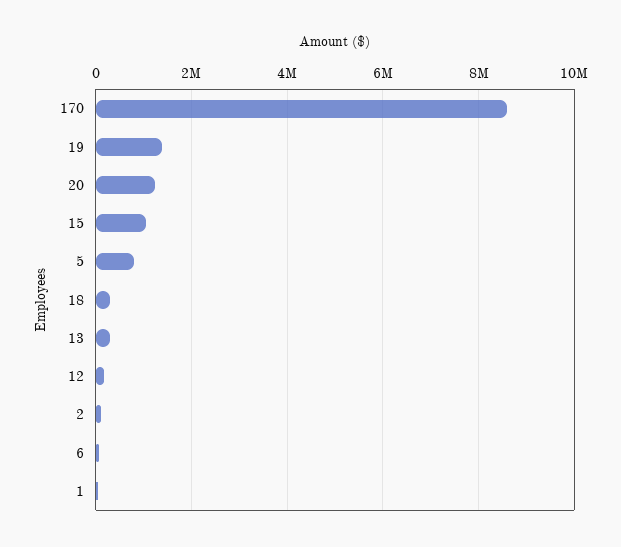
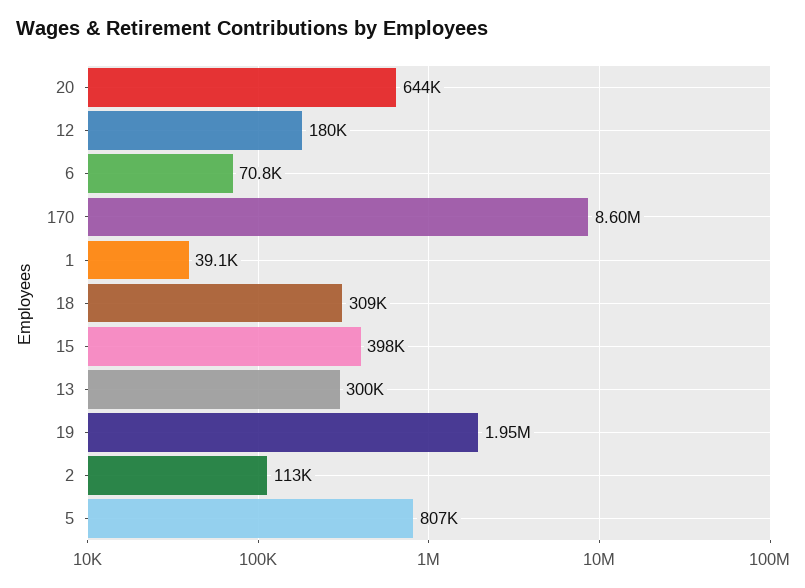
  {
    "170": 8600000,
-   "19": 1400000,
+   "19": 1950000,
-   "20": 1200000,
+   "20": 644000,
-   "15": 1000000,
+   "15": 398000,
    "5": 807000,
    "18": 309000,
    "13": 300000,
    "12": 180000,
    "2": 113000,
    "6": 70800,
    "1": 39100
  }

